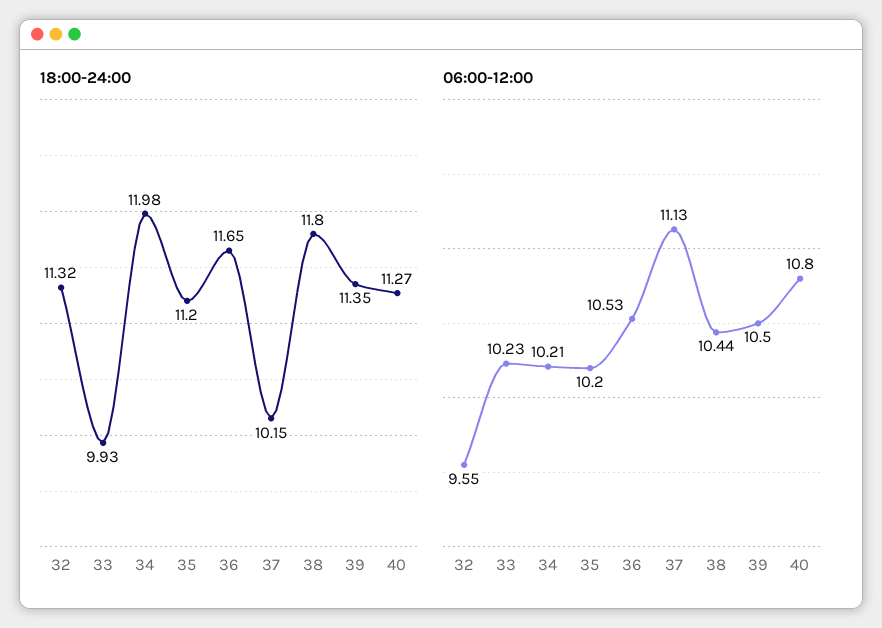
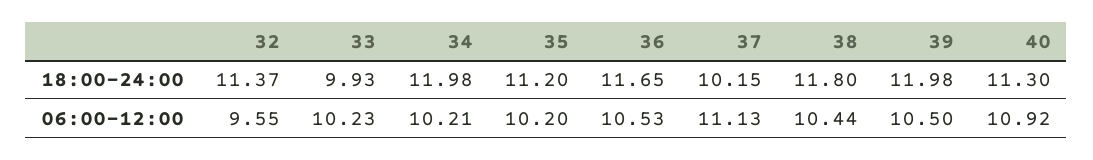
  {
    "18:00-24:00": {
-     "32": 11.32,
+     "32": 11.37,
      "33": 9.93,
      "34": 11.98,
      "35": 11.2,
      "36": 11.65,
      "37": 10.15,
      "38": 11.8,
-     "39": 11.35,
+     "39": 11.98,
-     "40": 11.27
+     "40": 11.3
    },
    "06:00-12:00": {
      "32": 9.55,
      "33": 10.23,
      "34": 10.21,
      "35": 10.2,
      "36": 10.53,
      "37": 11.13,
      "38": 10.44,
      "39": 10.5,
-     "40": 10.8
+     "40": 10.92
    }
  }

